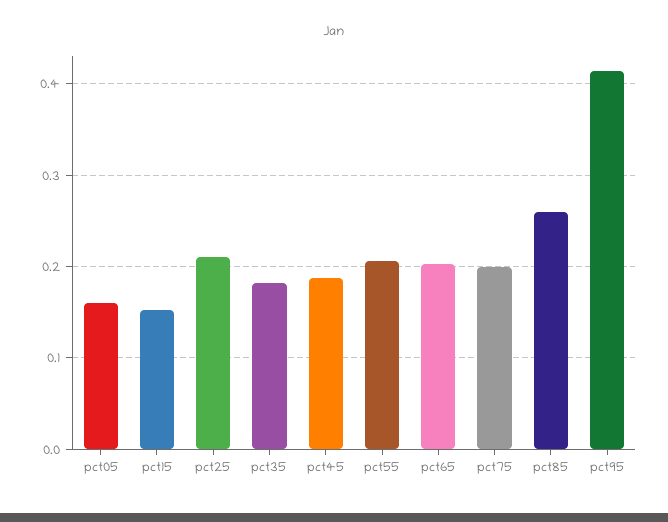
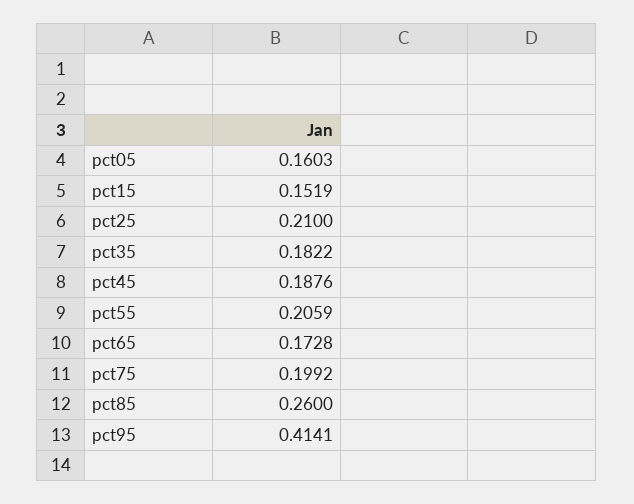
  {
    "pct05": 0.1603,
    "pct15": 0.1519,
    "pct25": 0.21,
    "pct35": 0.1822,
    "pct45": 0.1876,
    "pct55": 0.2059,
-   "pct65": 0.2,
+   "pct65": 0.1728,
    "pct75": 0.1992,
    "pct85": 0.26,
    "pct95": 0.4141
  }

